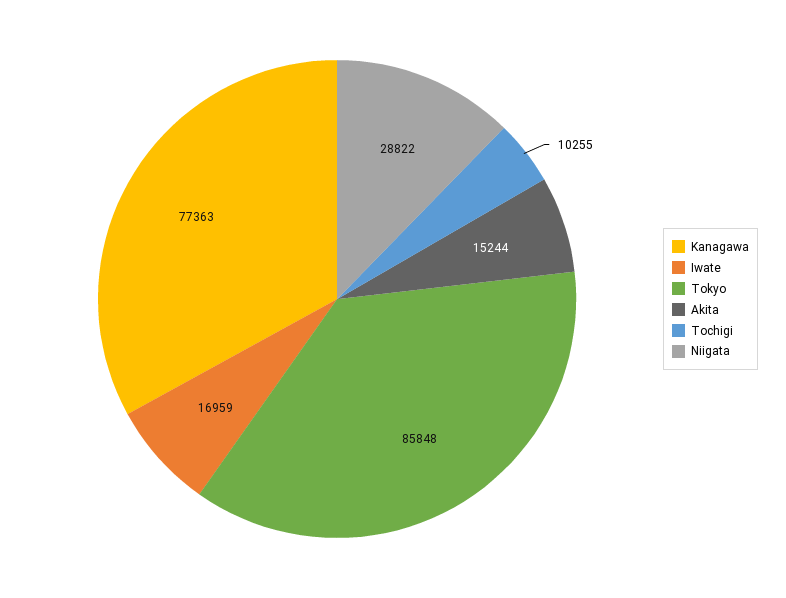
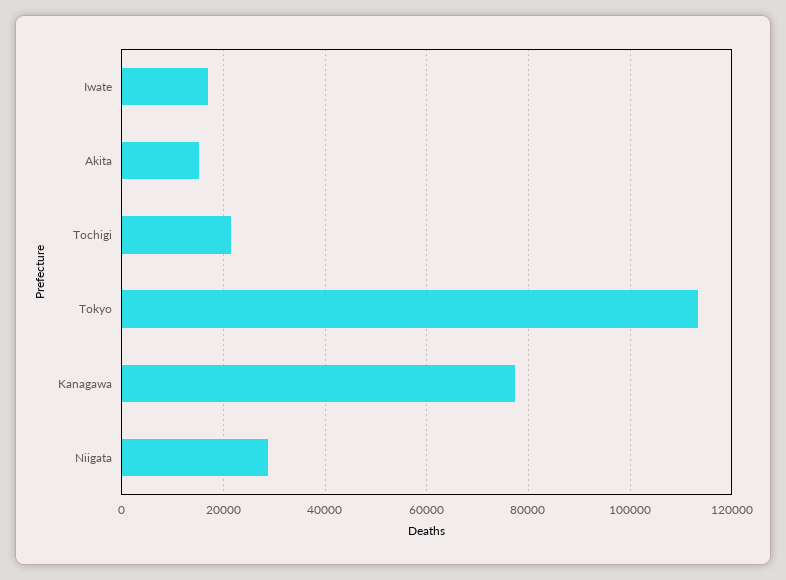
  {
    "Kanagawa": 77363,
    "Iwate": 16959,
-   "Tokyo": 85848,
+   "Tokyo": 114000,
    "Akita": 15244,
-   "Tochigi": 10255,
+   "Tochigi": 22000,
    "Niigata": 28822
  }

